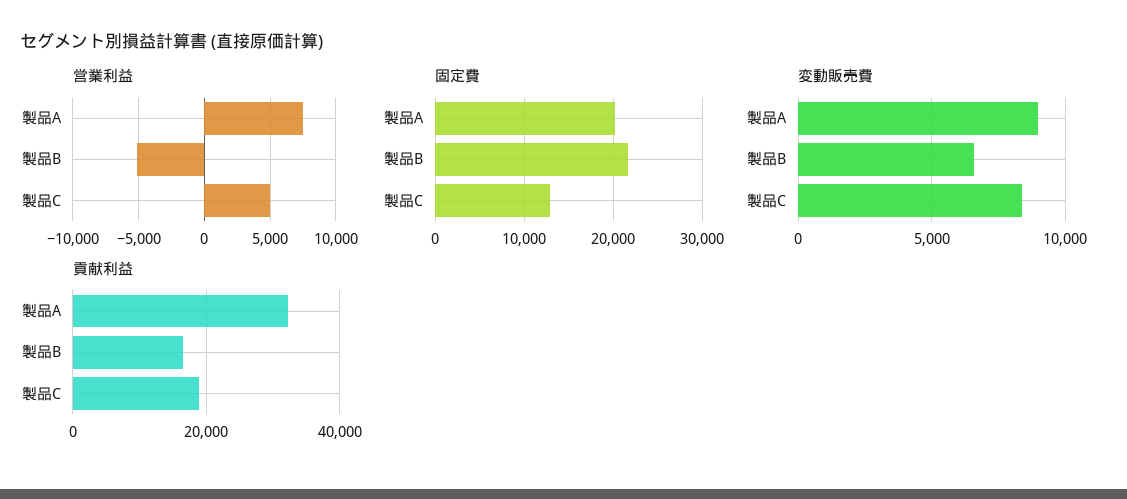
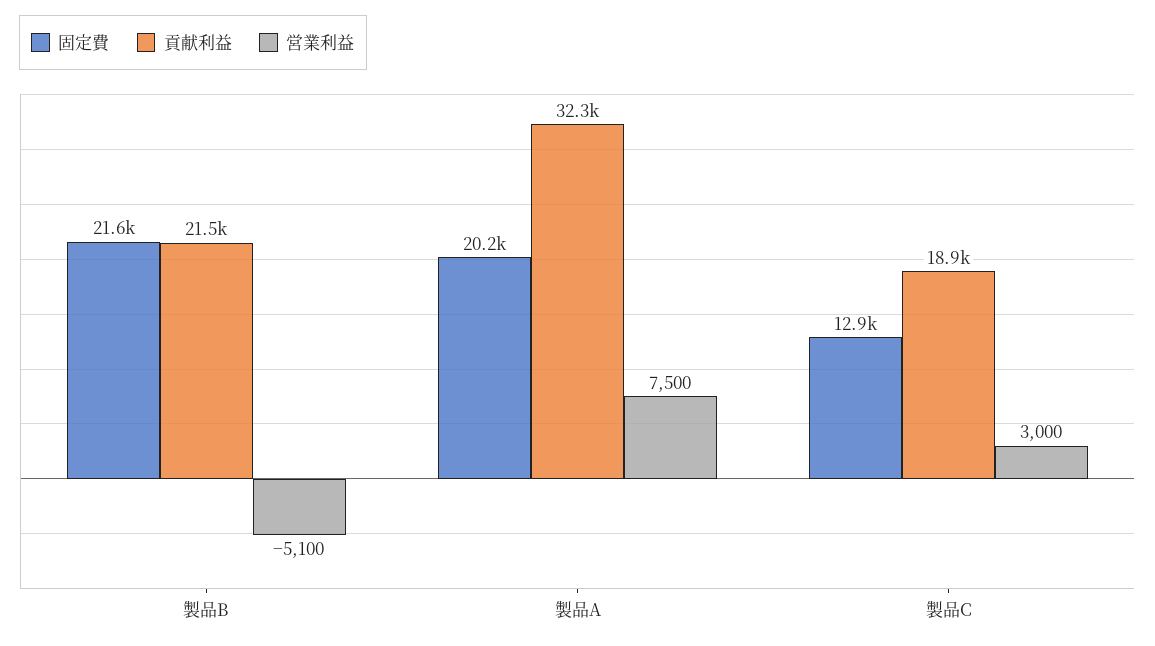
  {
    "営業利益": {
      "製品A": 7500,
      "製品B": -5100,
-     "製品C": 5000
+     "製品C": 3000
    },
    "固定費": {
      "製品A": 20200,
      "製品B": 21600,
      "製品C": 12900
    },
-   "変動販売費": {
-     "製品A": 9000,
-     "製品B": 6500,
-     "製品C": 8500
-   },
    "貢献利益": {
      "製品A": 32300,
-     "製品B": 16000,
+     "製品B": 21500,
      "製品C": 18900
    }
  }

